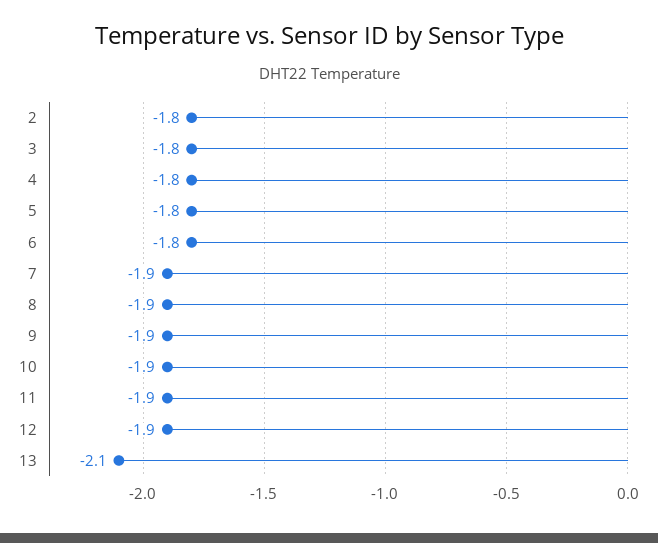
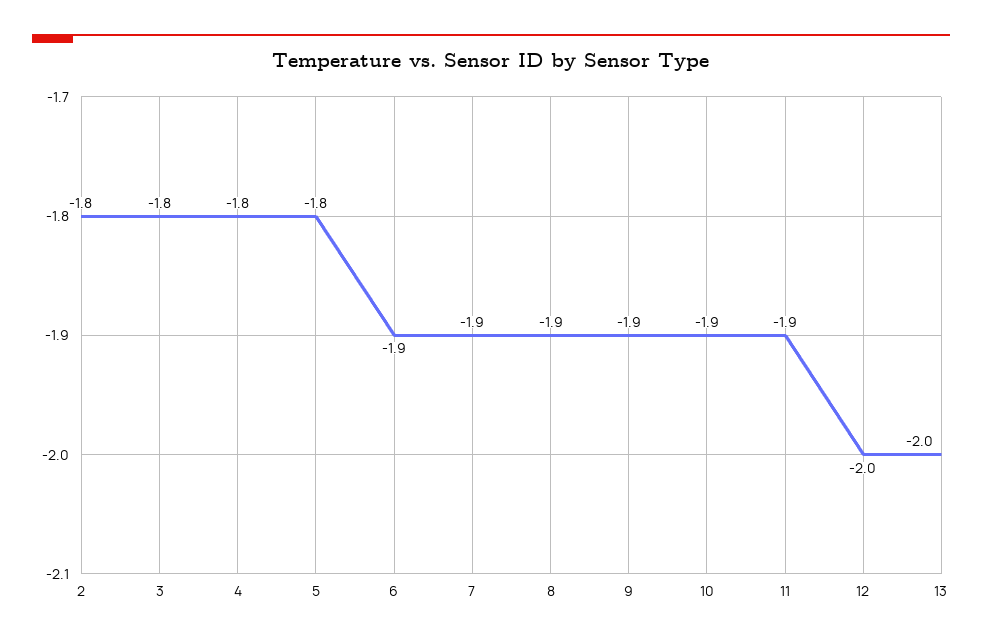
  {
    "2": -1.8,
    "3": -1.8,
    "4": -1.8,
    "5": -1.8,
-   "6": -1.8,
+   "6": -1.9,
    "7": -1.9,
    "8": -1.9,
    "9": -1.9,
    "10": -1.9,
    "11": -1.9,
-   "12": -1.9,
+   "12": -2,
-   "13": -2.1
+   "13": -2
  }

